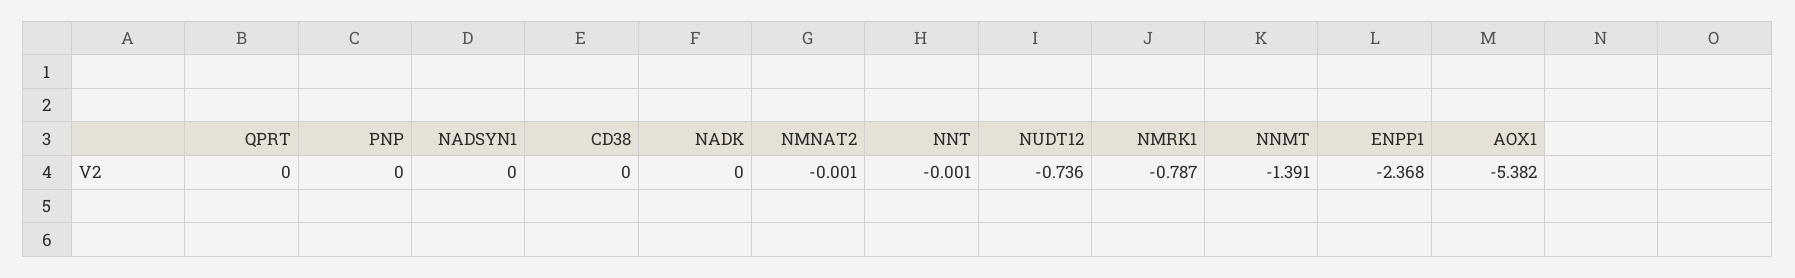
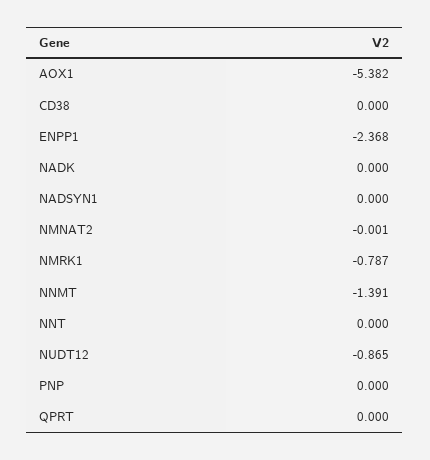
  {
    "QPRT": 0,
    "PNP": 0,
    "NADSYN1": 0,
    "CD38": 0,
    "NADK": 0,
    "NMNAT2": -0.001,
-   "NNT": -0.001,
+   "NNT": 0,
-   "NUDT12": -0.736,
+   "NUDT12": -0.865,
    "NMRK1": -0.787,
    "NNMT": -1.391,
    "ENPP1": -2.368,
    "AOX1": -5.382
  }

